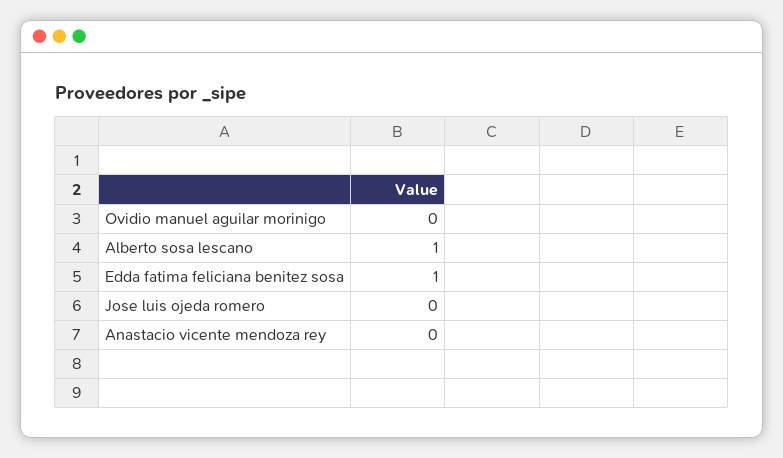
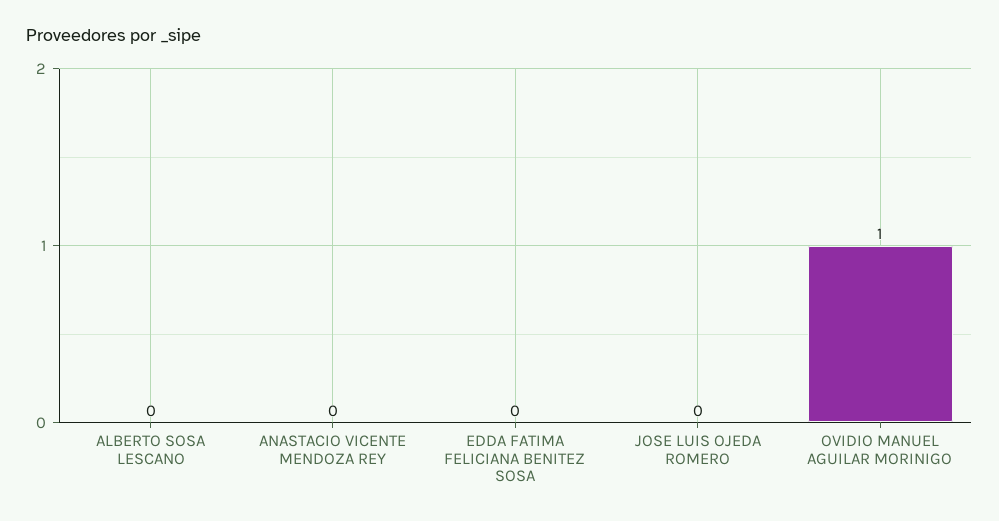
  {
-   "Ovidio manuel aguilar morinigo": 0,
+   "Ovidio manuel aguilar morinigo": 1,
-   "Alberto sosa lescano": 1,
+   "Alberto sosa lescano": 0,
-   "Edda fatima feliciana benitez sosa": 1,
+   "Edda fatima feliciana benitez sosa": 0,
    "Jose luis ojeda romero": 0,
    "Anastacio vicente mendoza rey": 0
  }

